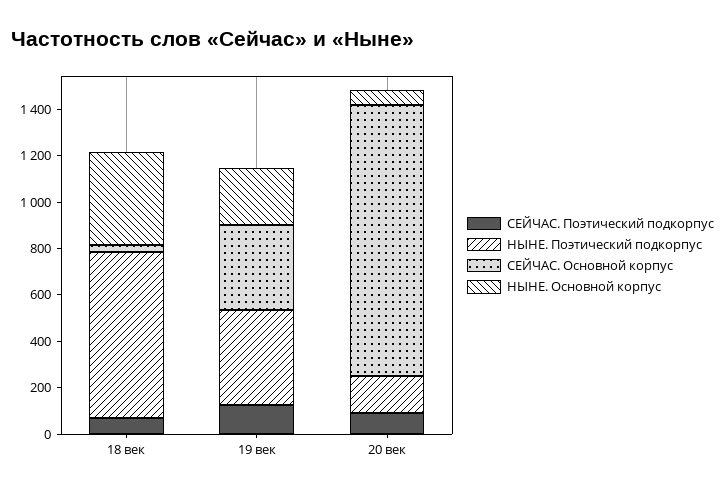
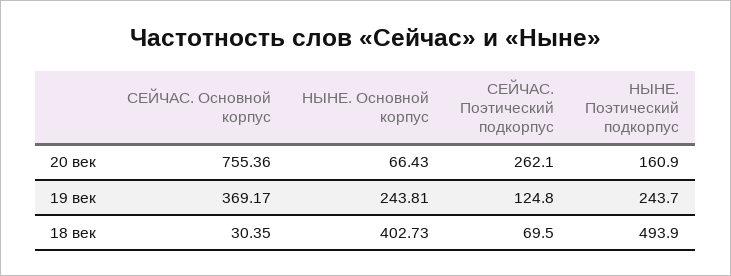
  {
    "СЕЙЧАС. Поэтический подкорпус": {
      "18 век": 69.5,
      "19 век": 124.8,
-     "20 век": 100
+     "20 век": 262.1
    },
    "НЫНЕ. Поэтический подкорпус": {
-     "18 век": 700,
+     "18 век": 493.9,
-     "19 век": 400,
+     "19 век": 243.7,
      "20 век": 160.9
    },
    "СЕЙЧАС. Основной корпус": {
      "18 век": 30.35,
      "19 век": 369.17,
-     "20 век": 1150
+     "20 век": 755.36
    },
    "НЫНЕ. Основной корпус": {
      "18 век": 402.73,
      "19 век": 243.81,
      "20 век": 66.43
    }
  }

